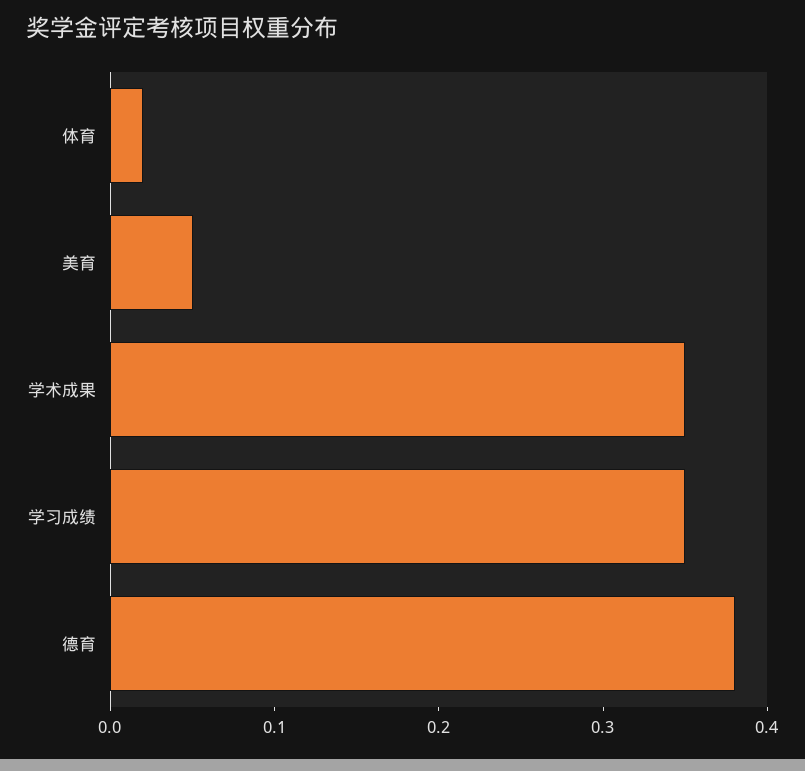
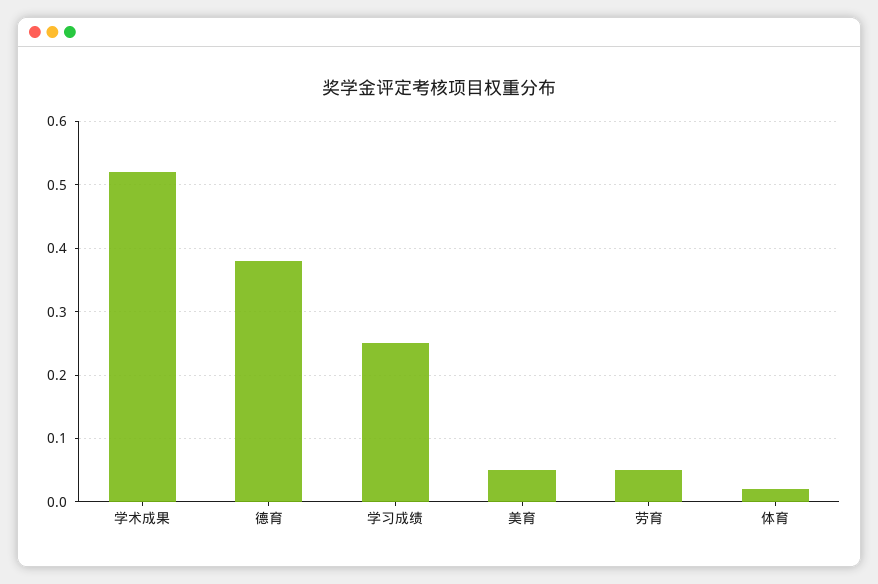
  {
    "体育": 0.02,
    "美育": 0.05,
-   "学术成果": 0.35,
+   "学术成果": 0.52,
-   "学习成绩": 0.35,
+   "学习成绩": 0.25,
-   "德育": 0.38
+   "德育": 0.38,
+   "劳育": 0.05
  }

